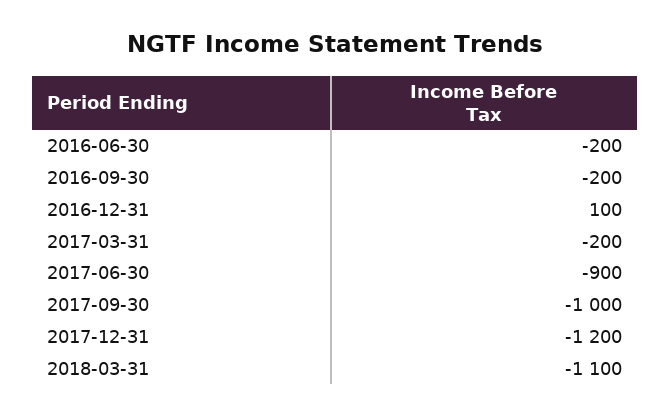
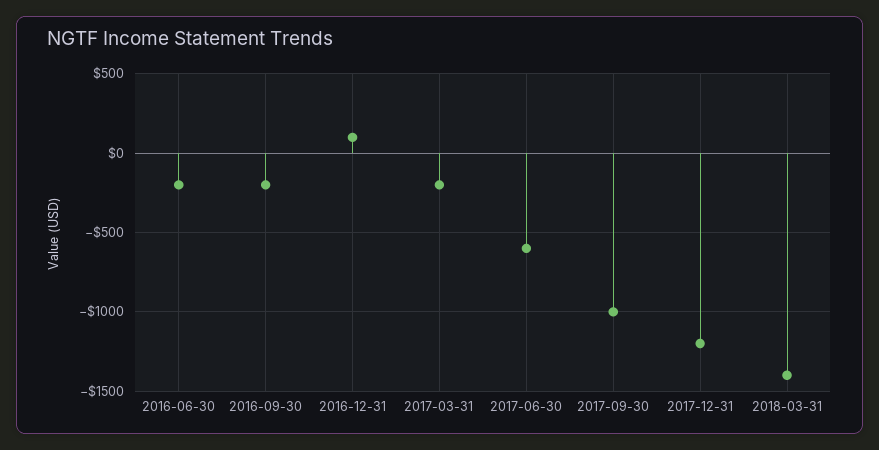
  {
    "2016-06-30": -200,
    "2016-09-30": -200,
    "2016-12-31": 100,
    "2017-03-31": -200,
-   "2017-06-30": -900,
+   "2017-06-30": -600,
    "2017-09-30": -1000,
    "2017-12-31": -1200,
-   "2018-03-31": -1100
+   "2018-03-31": -1400
  }

